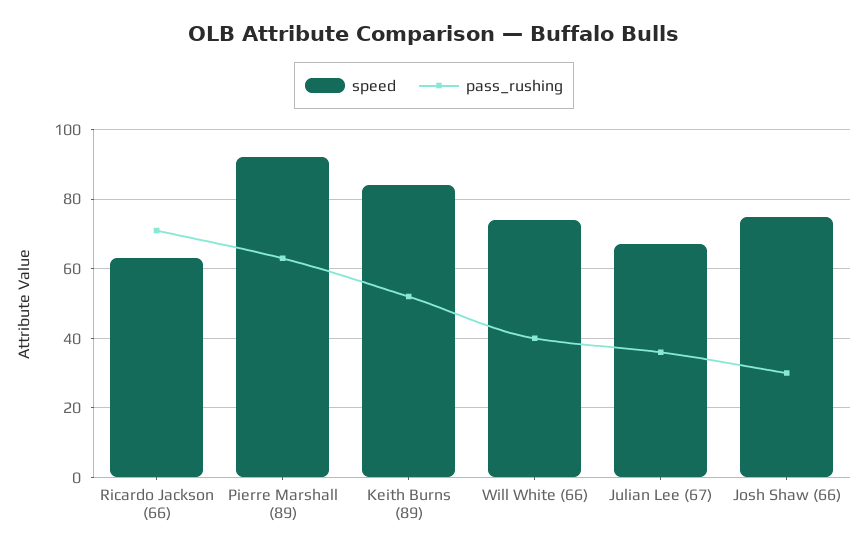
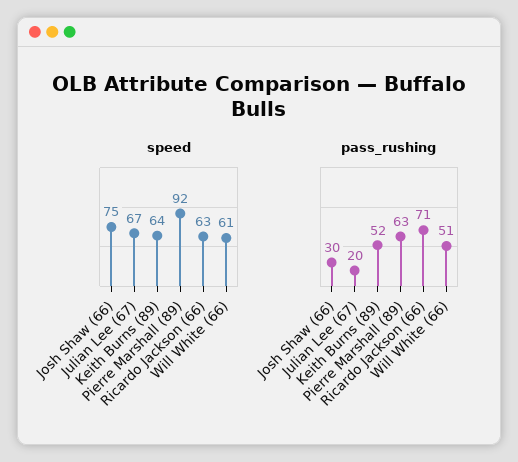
  {
    "speed": {
      "Ricardo Jackson (66)": 63,
      "Pierre Marshall (89)": 92,
-     "Keith Burns (89)": 85,
+     "Keith Burns (89)": 64,
-     "Will White (66)": 75,
+     "Will White (66)": 61,
      "Julian Lee (67)": 67,
      "Josh Shaw (66)": 75
    },
    "pass_rushing": {
      "Ricardo Jackson (66)": 71,
      "Pierre Marshall (89)": 63,
      "Keith Burns (89)": 52,
-     "Will White (66)": 40,
+     "Will White (66)": 51,
-     "Julian Lee (67)": 35,
+     "Julian Lee (67)": 20,
      "Josh Shaw (66)": 30
    }
  }

